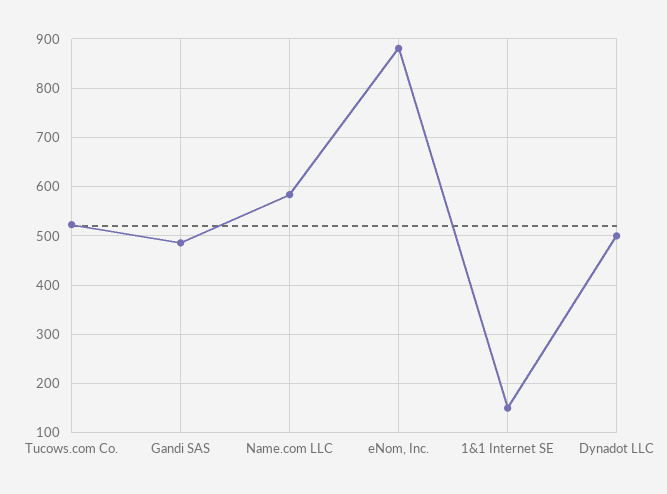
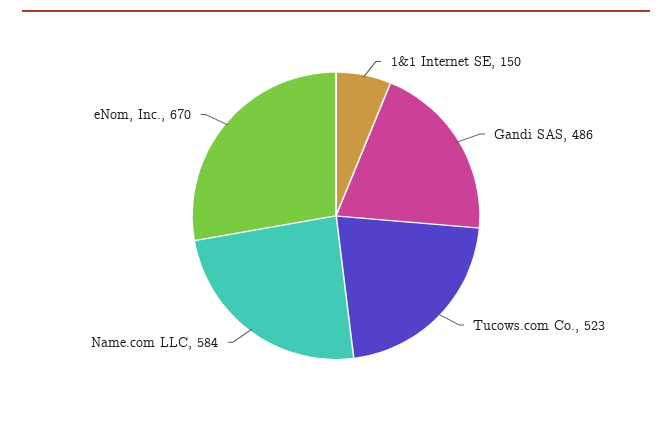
  {
    "Tucows.com Co.": 523,
    "Gandi SAS": 486,
    "Name.com LLC": 584,
-   "eNom, Inc.": 880,
+   "eNom, Inc.": 670,
-   "1&1 Internet SE": 150,
+   "1&1 Internet SE": 150
-   "Dynadot LLC": 500
  }

